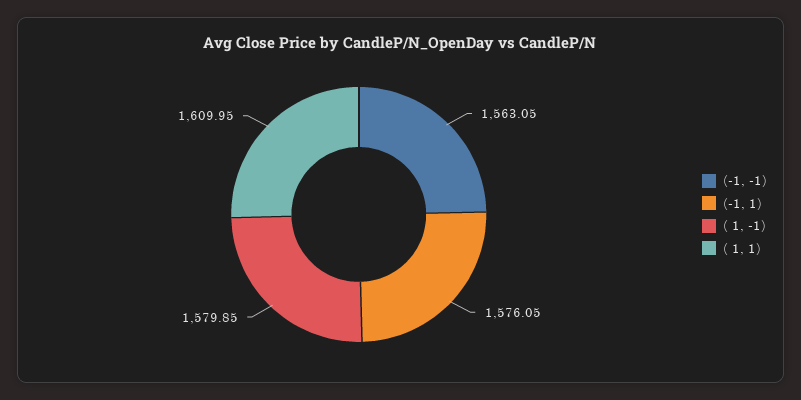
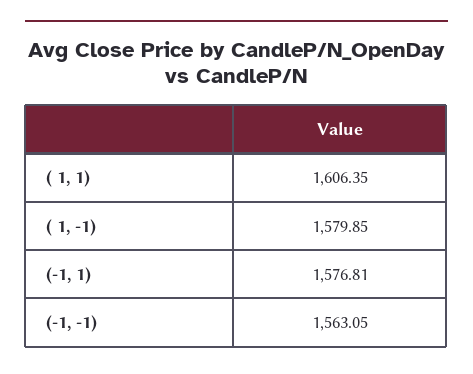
  {
    "(-1, -1)": 1563.05,
-   "(-1, 1)": 1576.05,
+   "(-1, 1)": 1576.81,
    "( 1, -1)": 1579.85,
-   "( 1, 1)": 1609.95
+   "( 1, 1)": 1606.35
  }

